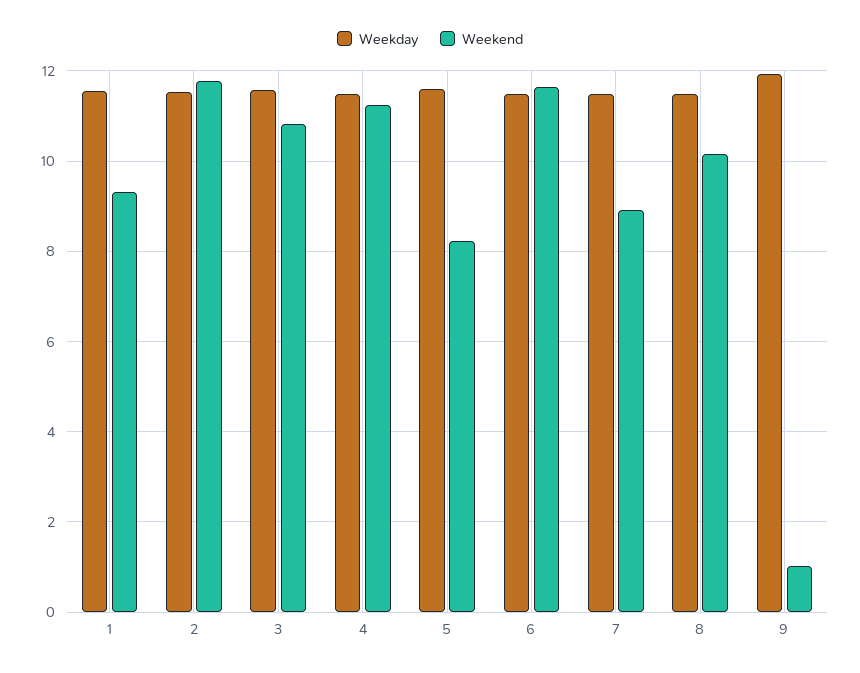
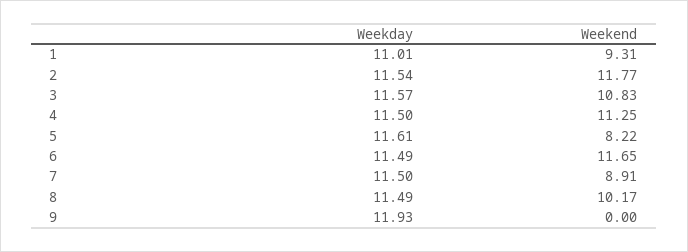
  {
    "Weekday": {
-     "1": 11.6,
+     "1": 11.01,
      "2": 11.54,
      "3": 11.57,
      "4": 11.5,
      "5": 11.61,
      "6": 11.49,
      "7": 11.5,
      "8": 11.49,
      "9": 11.93
    },
    "Weekend": {
      "1": 9.31,
      "2": 11.77,
      "3": 10.83,
      "4": 11.25,
      "5": 8.22,
      "6": 11.65,
      "7": 8.91,
      "8": 10.17,
-     "9": 1
+     "9": 0
    }
  }

